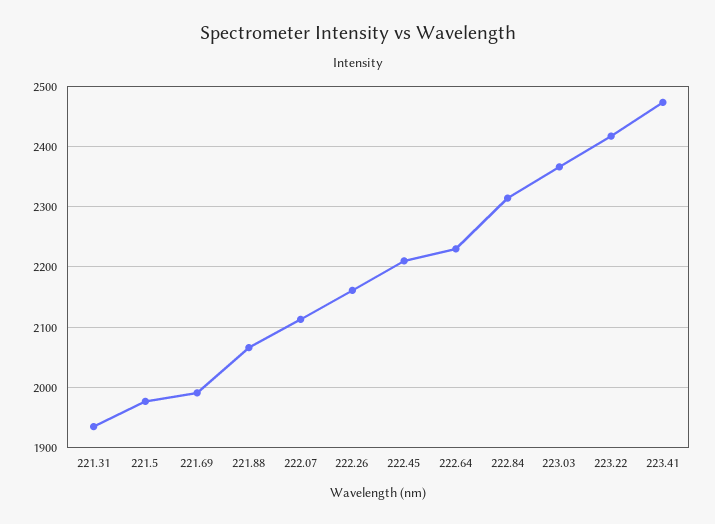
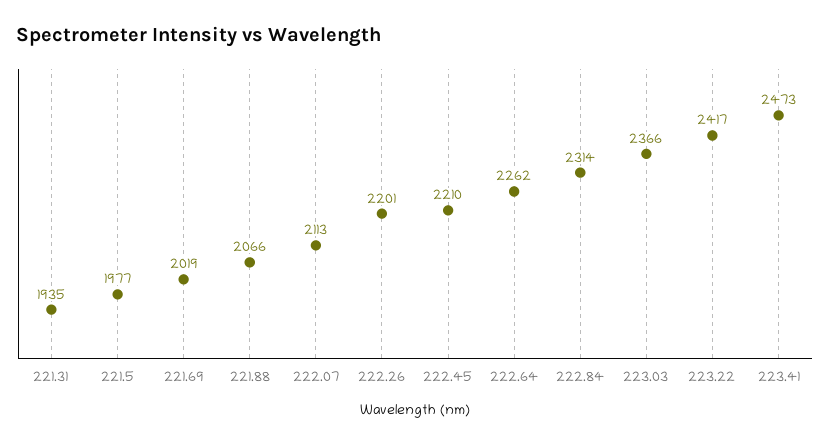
  {
    "221.31": 1935,
    "221.5": 1977,
-   "221.69": 1990,
+   "221.69": 2019,
    "221.88": 2066,
    "222.07": 2113,
-   "222.26": 2160,
+   "222.26": 2201,
    "222.45": 2210,
-   "222.64": 2230,
+   "222.64": 2262,
    "222.84": 2314,
    "223.03": 2366,
    "223.22": 2417,
    "223.41": 2473
  }

